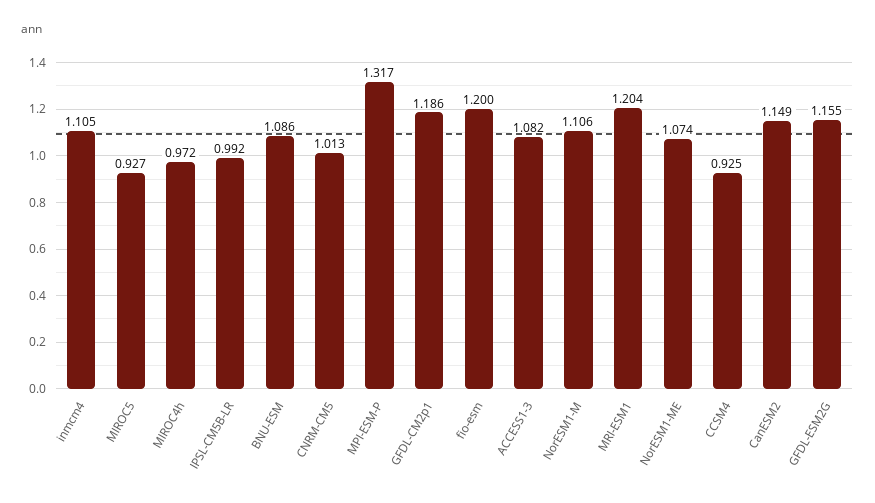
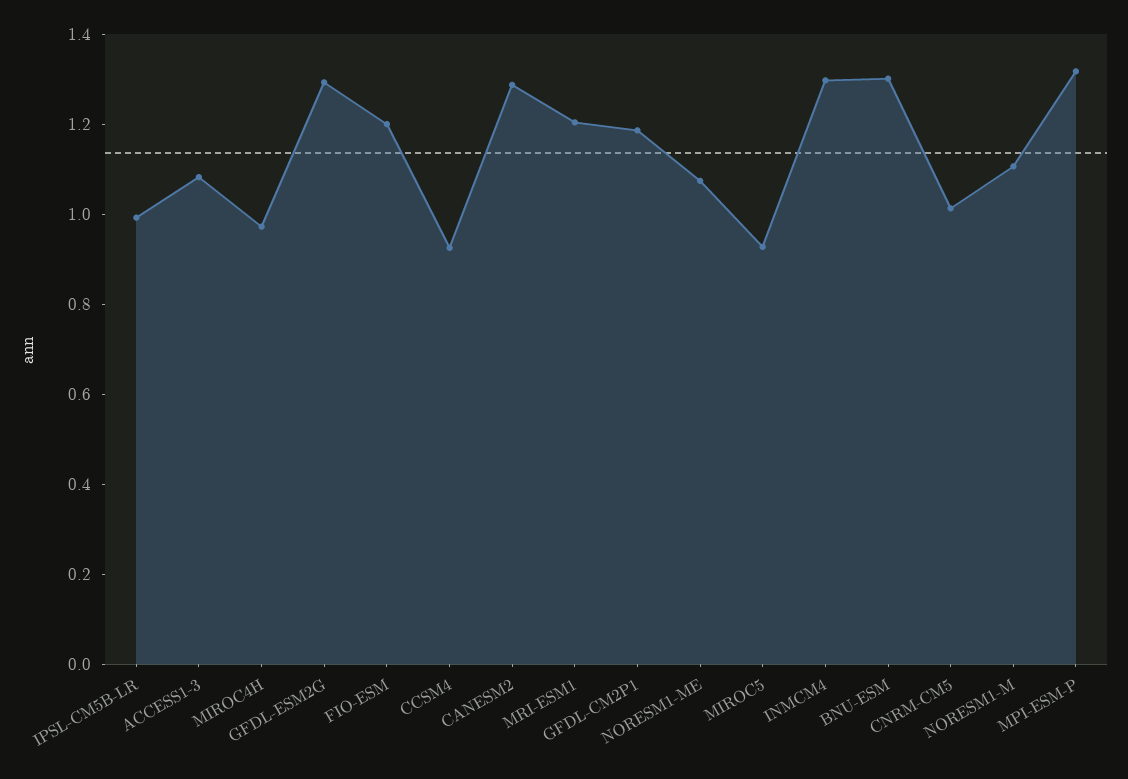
  {
-   "inmcm4": 1.105,
+   "inmcm4": 1.3,
    "MIROC5": 0.927,
    "MIROC4h": 0.972,
    "IPSL-CM5B-LR": 0.992,
-   "BNU-ESM": 1.086,
+   "BNU-ESM": 1.3,
    "CNRM-CM5": 1.013,
    "MPI-ESM-P": 1.317,
    "GFDL-CM2p1": 1.186,
    "fio-esm": 1.2,
    "ACCESS1-3": 1.082,
    "NorESM1-M": 1.106,
    "MRI-ESM1": 1.204,
    "NorESM1-ME": 1.074,
    "CCSM4": 0.925,
-   "CanESM2": 1.149,
+   "CanESM2": 1.3,
-   "GFDL-ESM2G": 1.155
+   "GFDL-ESM2G": 1.3
  }

